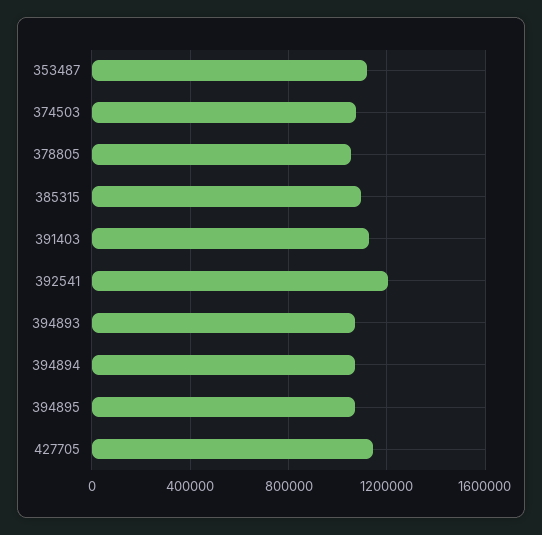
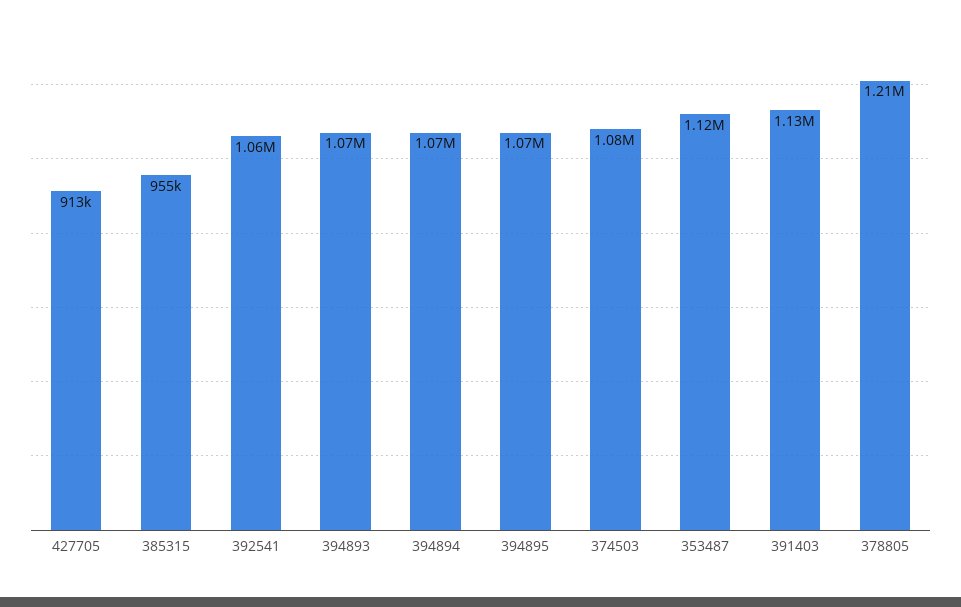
  {
    "353487": 1120000,
    "374503": 1080000,
-   "378805": 1050000,
+   "378805": 1210000,
-   "385315": 1100000,
+   "385315": 955000,
    "391403": 1130000,
-   "392541": 1200000,
+   "392541": 1060000,
    "394893": 1070000,
    "394894": 1070000,
    "394895": 1070000,
-   "427705": 1150000
+   "427705": 913000
  }

